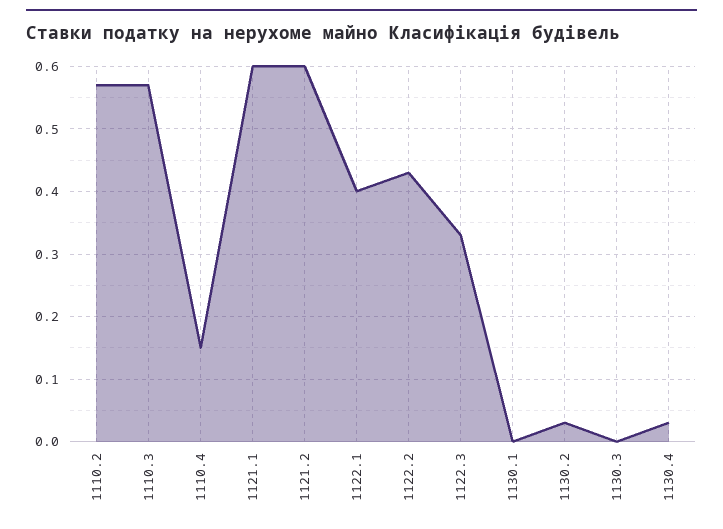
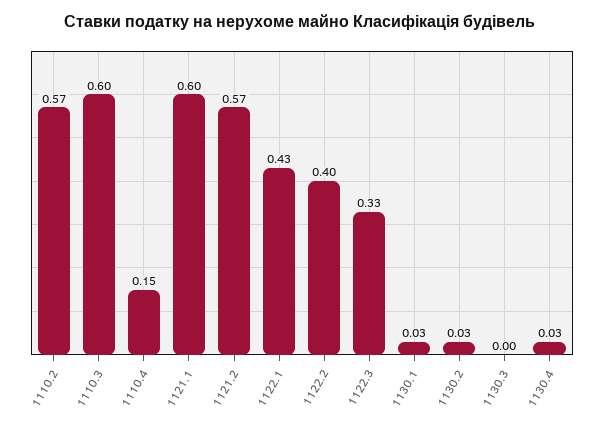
  {
    "1110.2": 0.57,
-   "1110.3": 0.57,
+   "1110.3": 0.6,
    "1110.4": 0.15,
    "1121.1": 0.6,
-   "1121.2": 0.6,
+   "1121.2": 0.57,
-   "1122.1": 0.4,
+   "1122.1": 0.43,
-   "1122.2": 0.43,
+   "1122.2": 0.4,
    "1122.3": 0.33,
-   "1130.1": 0,
+   "1130.1": 0.03,
    "1130.2": 0.03,
    "1130.3": 0,
    "1130.4": 0.03
  }

